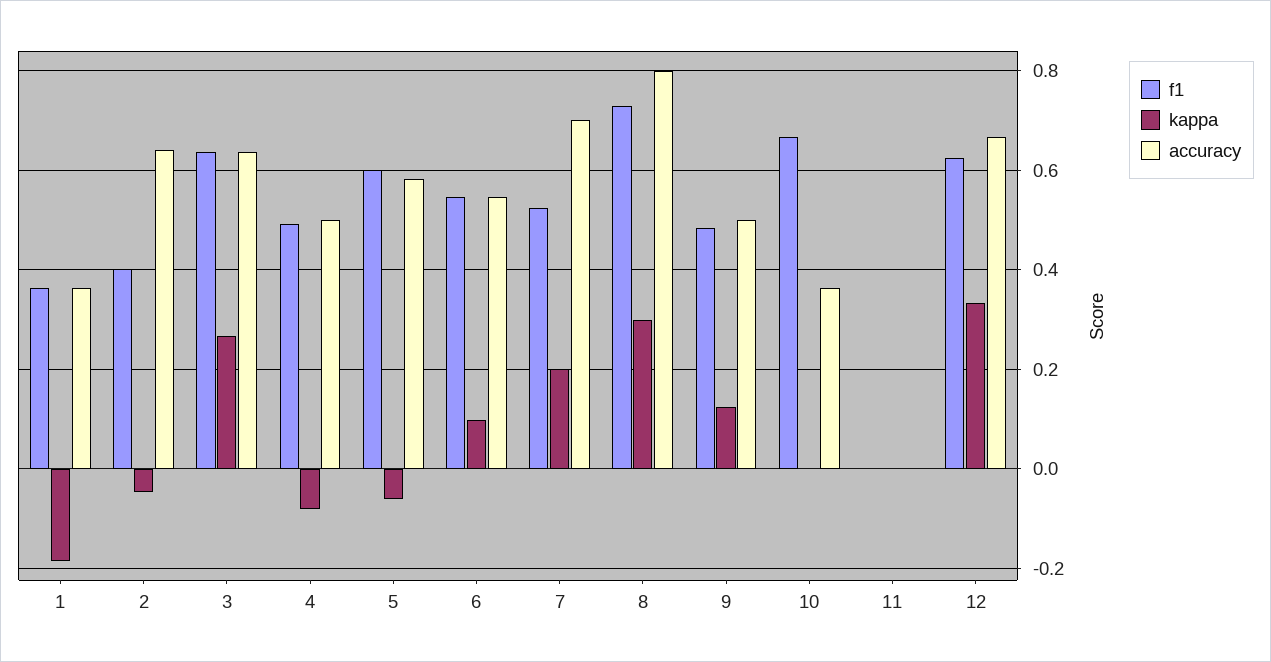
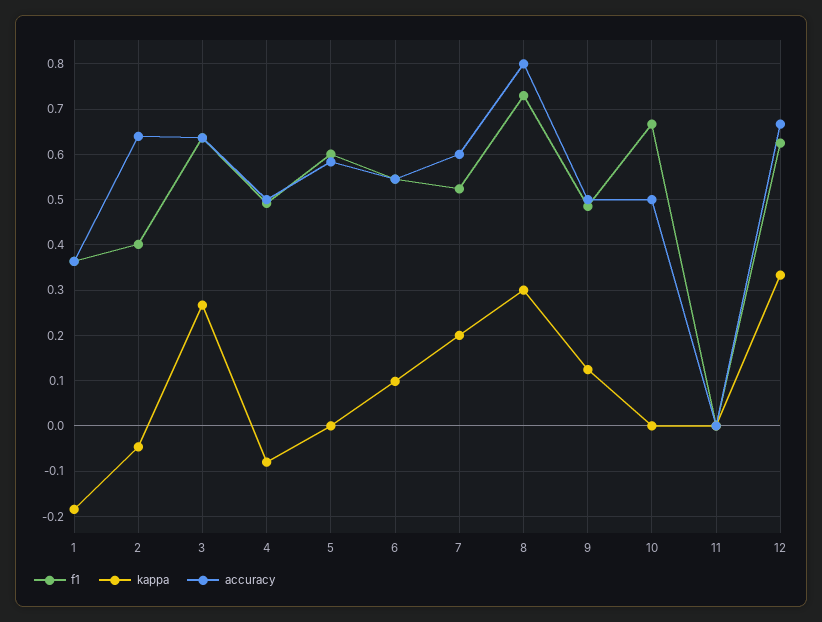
  {
    "f1": {
      "1": 0.36,
      "2": 0.4,
      "3": 0.64,
      "4": 0.5,
      "5": 0.6,
      "6": 0.54,
      "7": 0.52,
      "8": 0.72,
      "9": 0.48,
      "10": 0.66,
      "11": 0,
      "12": 0.62
    },
    "kappa": {
      "1": -0.18,
      "2": -0.04,
      "3": 0.26,
      "4": -0.08,
-     "5": -0.06,
+     "5": 0,
      "6": 0.1,
      "7": 0.2,
      "8": 0.3,
      "9": 0.12,
      "10": 0,
      "11": 0,
      "12": 0.34
    },
    "accuracy": {
      "1": 0.36,
      "2": 0.64,
      "3": 0.64,
      "4": 0.5,
      "5": 0.58,
      "6": 0.54,
-     "7": 0.7,
+     "7": 0.6,
      "8": 0.8,
      "9": 0.5,
-     "10": 0.36,
+     "10": 0.5,
      "11": 0,
      "12": 0.66
    }
  }

